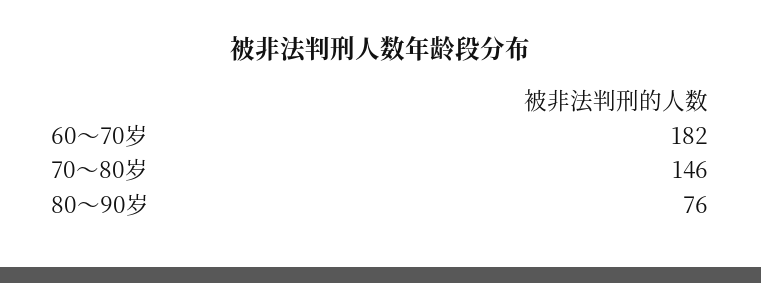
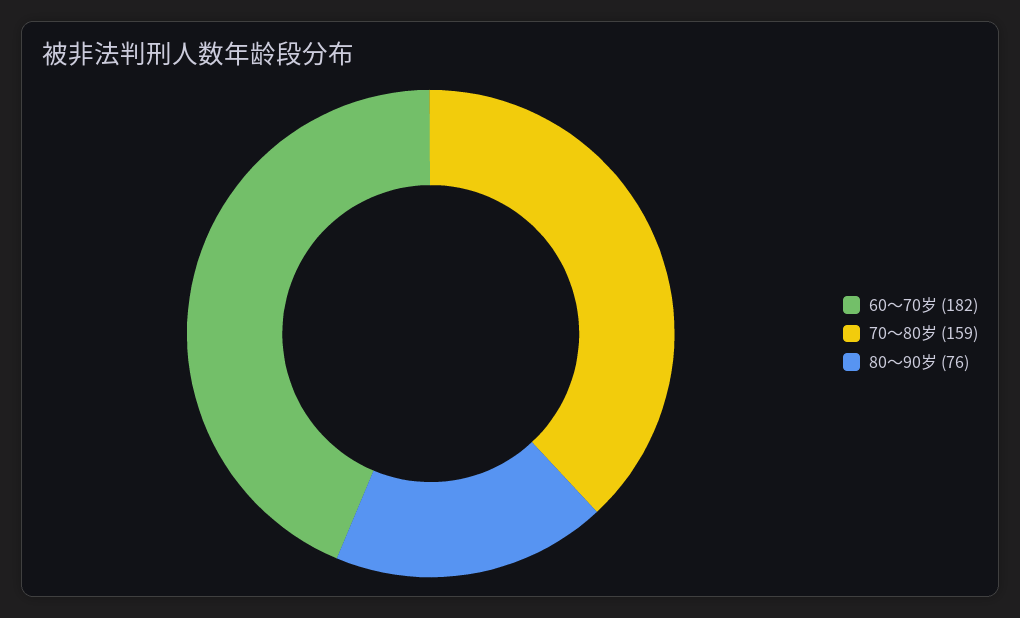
  {
    "60～70岁": 182,
-   "70～80岁": 146,
+   "70～80岁": 159,
    "80～90岁": 76
  }

